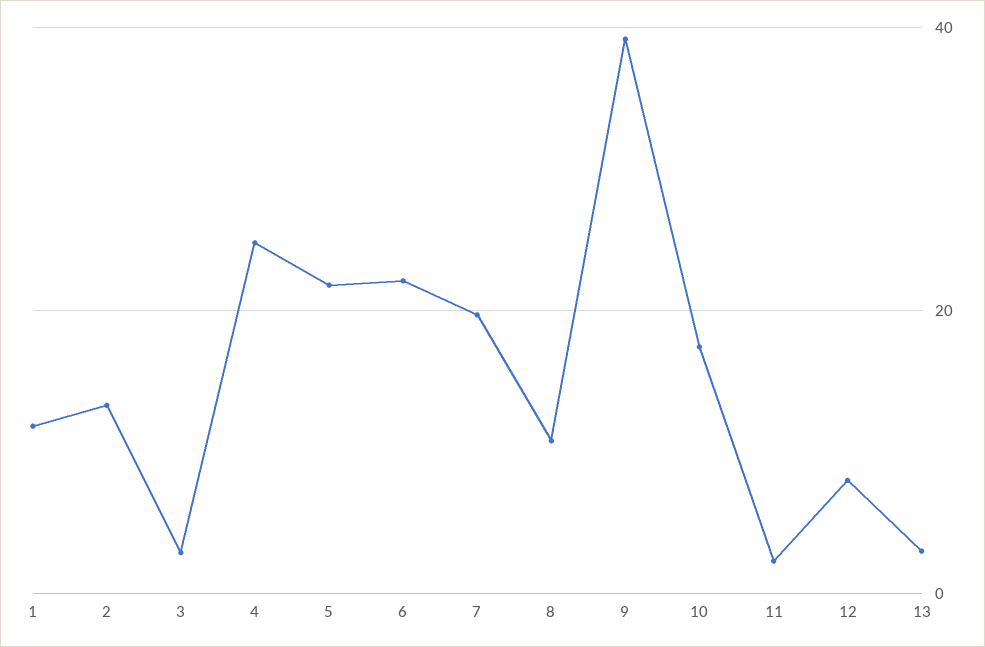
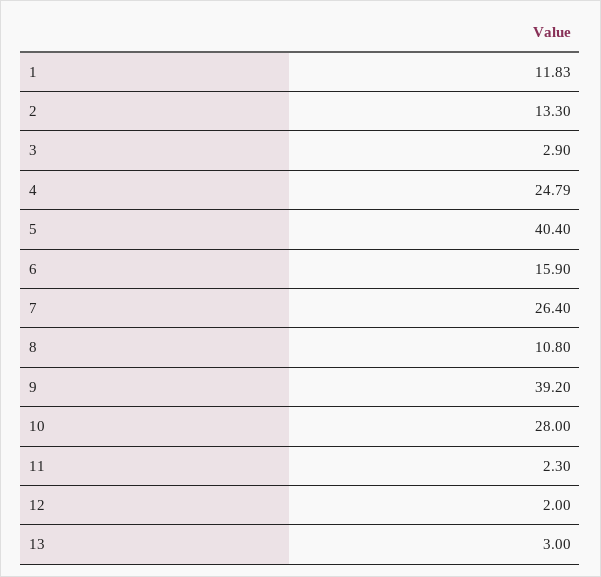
  {
    "1": 11.83,
    "2": 13.3,
    "3": 2.9,
    "4": 24.79,
-   "5": 22,
+   "5": 40.4,
-   "6": 22,
+   "6": 15.9,
-   "7": 20,
+   "7": 26.4,
    "8": 10.8,
    "9": 39.2,
-   "10": 18,
+   "10": 28,
    "11": 2.3,
-   "12": 8,
+   "12": 2,
    "13": 3
  }

